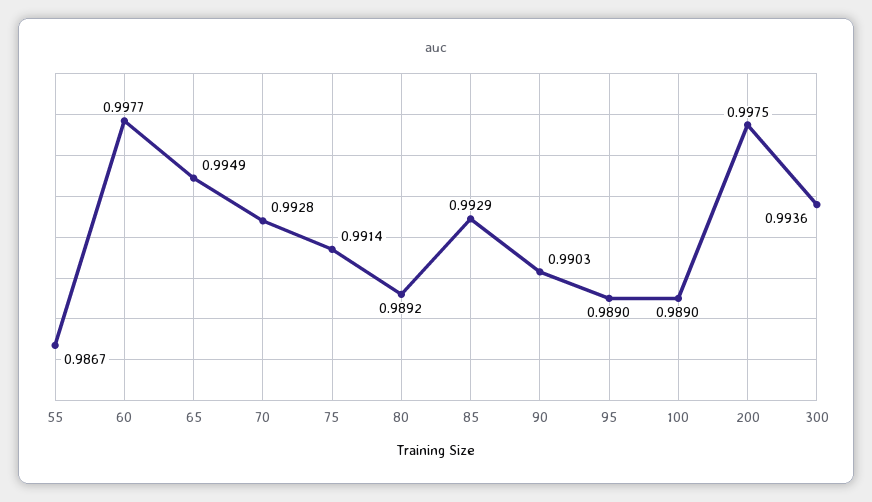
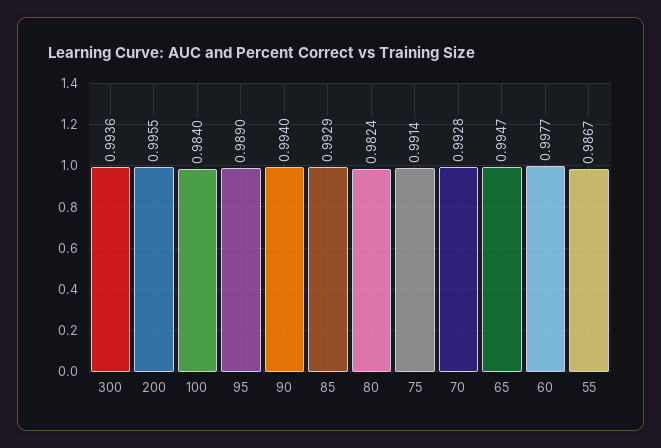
  {
    "55": 0.9867,
    "60": 0.9977,
-   "65": 0.9949,
+   "65": 0.9947,
    "70": 0.9928,
    "75": 0.9914,
-   "80": 0.9892,
+   "80": 0.9824,
    "85": 0.9929,
-   "90": 0.9903,
+   "90": 0.994,
    "95": 0.989,
-   "100": 0.989,
+   "100": 0.984,
-   "200": 0.9975,
+   "200": 0.9955,
    "300": 0.9936
  }

